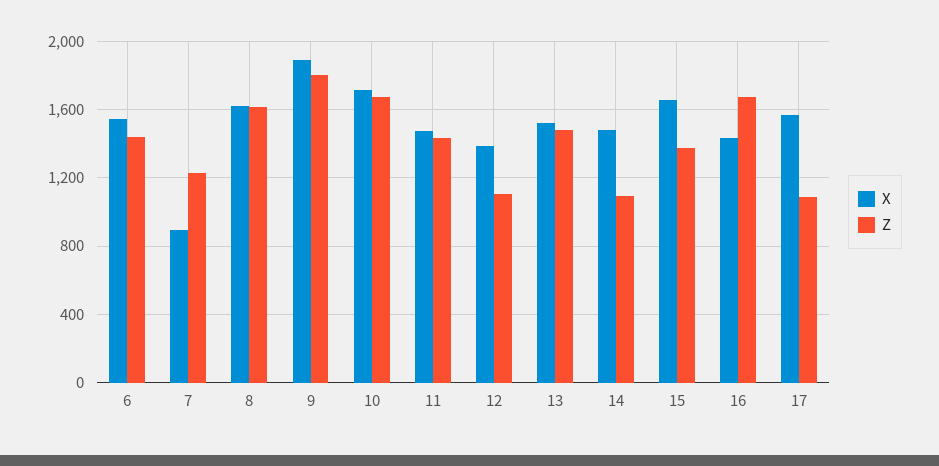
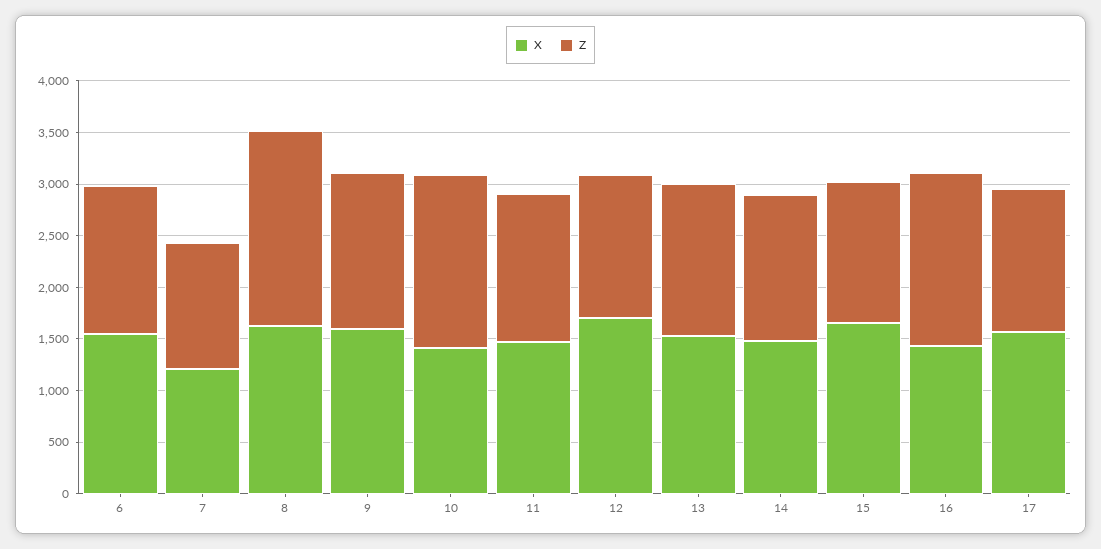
  {
    "X": {
      "6": 1550,
-     "7": 900,
+     "7": 1200,
      "8": 1600,
-     "9": 1900,
+     "9": 1600,
-     "10": 1700,
+     "10": 1400,
      "11": 1450,
-     "12": 1400,
+     "12": 1700,
      "13": 1500,
      "14": 1500,
      "15": 1650,
      "16": 1450,
      "17": 1550
    },
    "Z": {
      "6": 1450,
      "7": 1250,
-     "8": 1600,
+     "8": 1900,
-     "9": 1800,
+     "9": 1500,
      "10": 1700,
      "11": 1450,
-     "12": 1100,
+     "12": 1400,
      "13": 1500,
-     "14": 1100,
+     "14": 1400,
      "15": 1350,
      "16": 1700,
-     "17": 1100
+     "17": 1400
    }
  }

